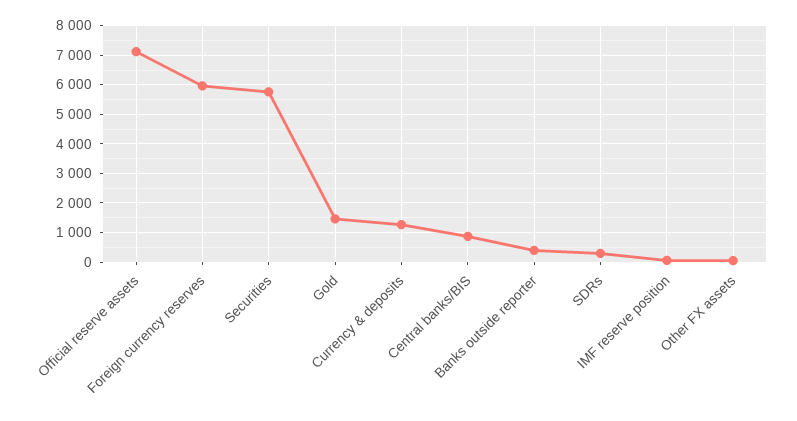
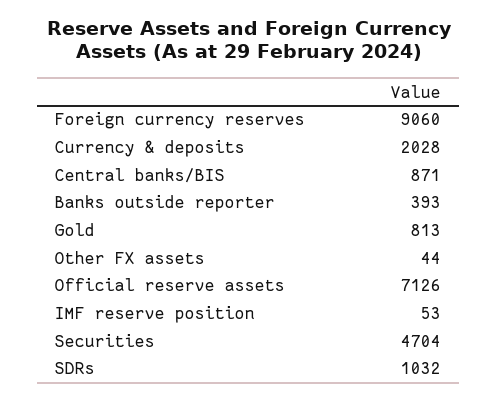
  {
    "Official reserve assets": 7126,
-   "Foreign currency reserves": 6000,
+   "Foreign currency reserves": 9060,
-   "Securities": 5750,
+   "Securities": 4704,
-   "Gold": 1500,
+   "Gold": 813,
-   "Currency & deposits": 1250,
+   "Currency & deposits": 2028,
    "Central banks/BIS": 871,
    "Banks outside reporter": 393,
-   "SDRs": 250,
+   "SDRs": 1032,
    "IMF reserve position": 53,
    "Other FX assets": 44
  }

